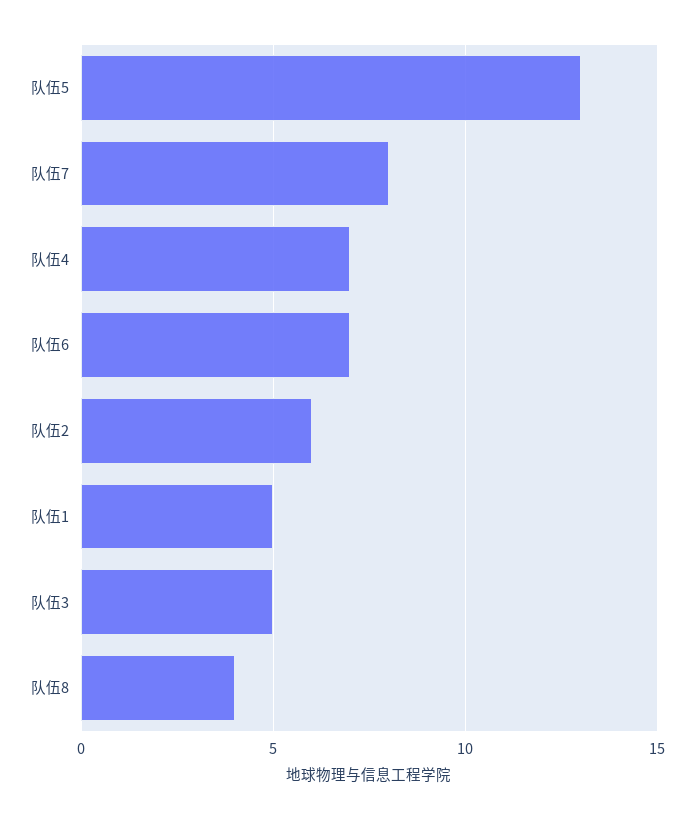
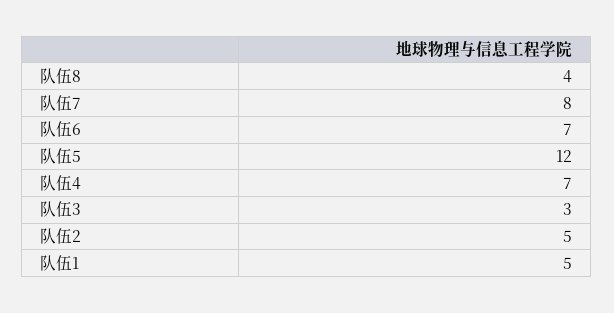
  {
-   "队伍5": 13,
+   "队伍5": 12,
    "队伍7": 8,
    "队伍4": 7,
    "队伍6": 7,
-   "队伍2": 6,
+   "队伍2": 5,
    "队伍1": 5,
-   "队伍3": 5,
+   "队伍3": 3,
    "队伍8": 4
  }

